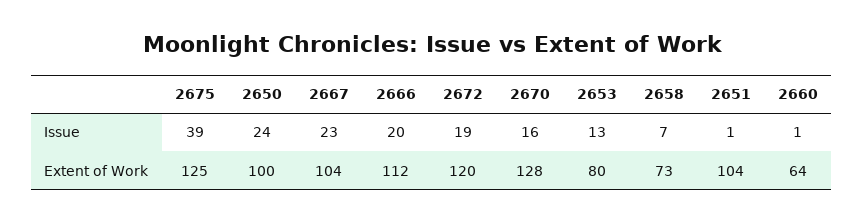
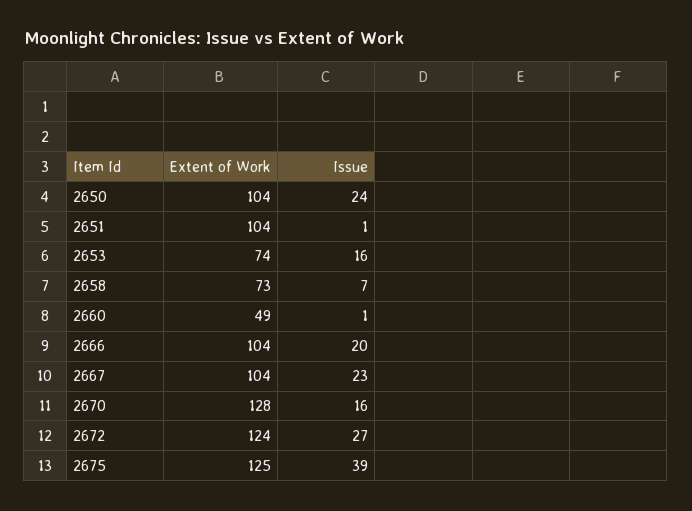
  {
    "2675": {
      "Issue": 39,
      "Extent of Work": 125
    },
    "2650": {
      "Issue": 24,
-     "Extent of Work": 100
+     "Extent of Work": 104
    },
    "2667": {
      "Issue": 23,
      "Extent of Work": 104
    },
    "2666": {
      "Issue": 20,
-     "Extent of Work": 112
+     "Extent of Work": 104
    },
    "2672": {
-     "Issue": 19,
+     "Issue": 27,
-     "Extent of Work": 120
+     "Extent of Work": 124
    },
    "2670": {
      "Issue": 16,
      "Extent of Work": 128
    },
    "2653": {
-     "Issue": 13,
+     "Issue": 16,
-     "Extent of Work": 80
+     "Extent of Work": 74
    },
    "2658": {
      "Issue": 7,
      "Extent of Work": 73
    },
    "2651": {
      "Issue": 1,
      "Extent of Work": 104
    },
    "2660": {
      "Issue": 1,
-     "Extent of Work": 64
+     "Extent of Work": 49
    }
  }

